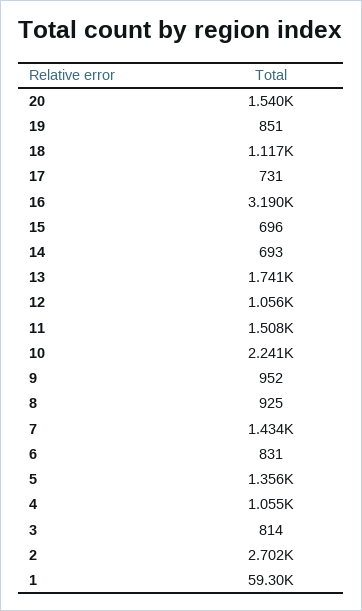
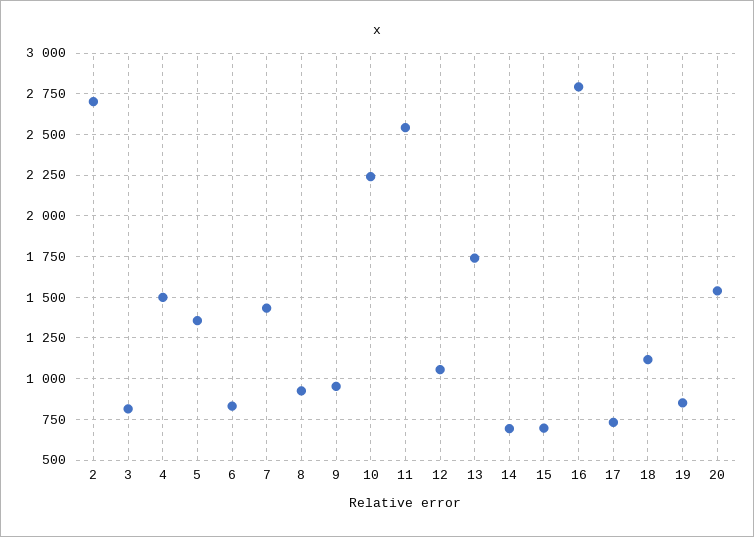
  {
    "20": 1540,
    "19": 851,
    "18": 1117,
    "17": 731,
-   "16": 3190,
+   "16": 2800,
    "15": 696,
    "14": 693,
    "13": 1741,
    "12": 1056,
-   "11": 1508,
+   "11": 2550,
    "10": 2241,
    "9": 952,
    "8": 925,
    "7": 1434,
    "6": 831,
    "5": 1356,
-   "4": 1055,
+   "4": 1500,
    "3": 814,
-   "2": 2702,
+   "2": 2702
-   "1": 59300
  }

